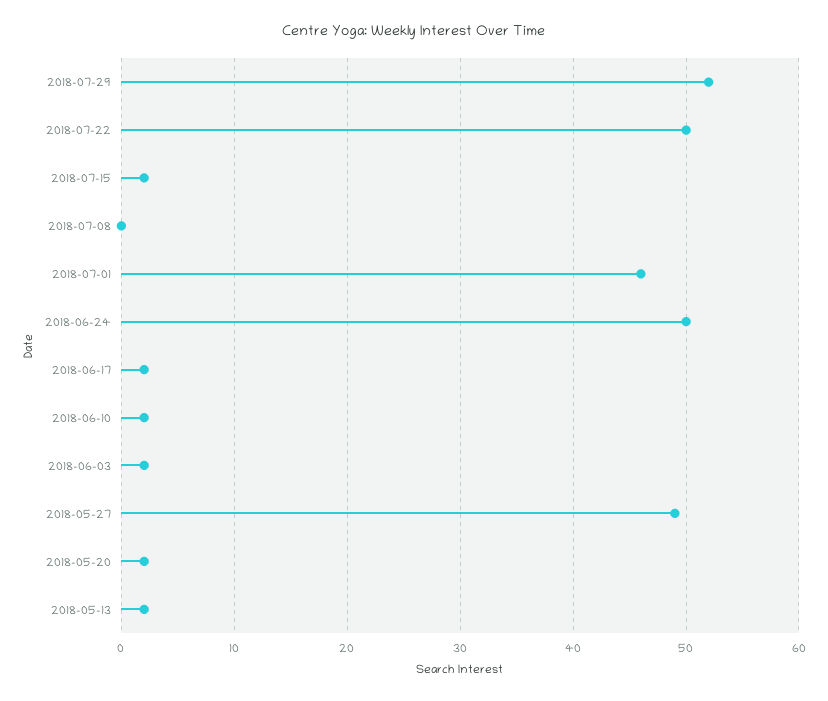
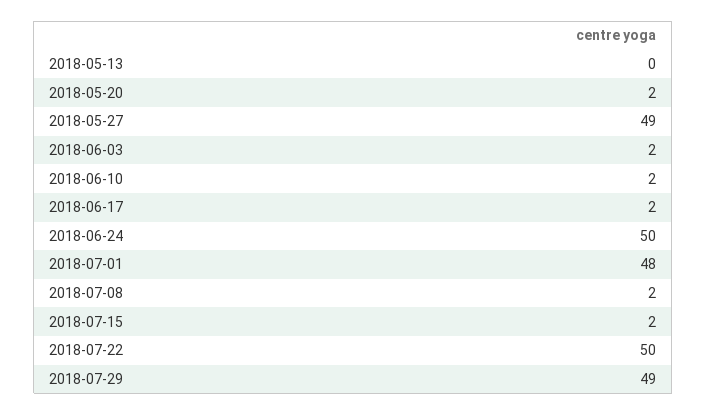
  {
-   "2018-07-29": 52,
+   "2018-07-29": 49,
    "2018-07-22": 50,
    "2018-07-15": 2,
-   "2018-07-08": 0,
+   "2018-07-08": 2,
-   "2018-07-01": 46,
+   "2018-07-01": 48,
    "2018-06-24": 50,
    "2018-06-17": 2,
    "2018-06-10": 2,
    "2018-06-03": 2,
    "2018-05-27": 49,
    "2018-05-20": 2,
-   "2018-05-13": 2
+   "2018-05-13": 0
  }

